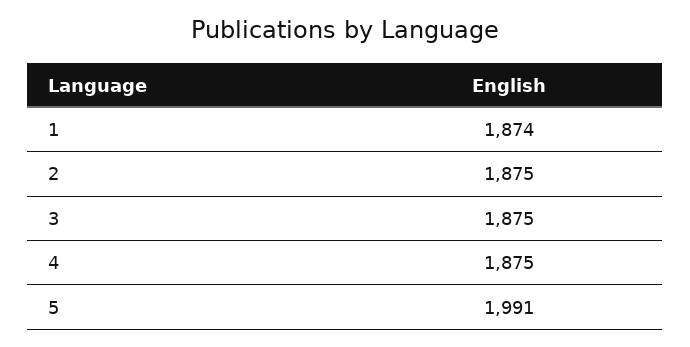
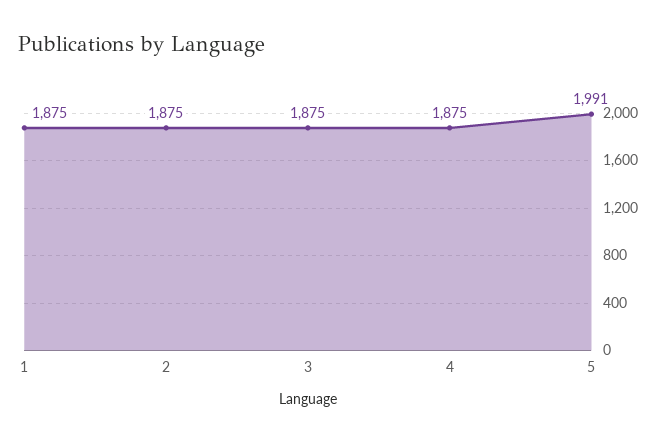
  {
-   "1": 1874,
+   "1": 1875,
    "2": 1875,
    "3": 1875,
    "4": 1875,
    "5": 1991
  }

